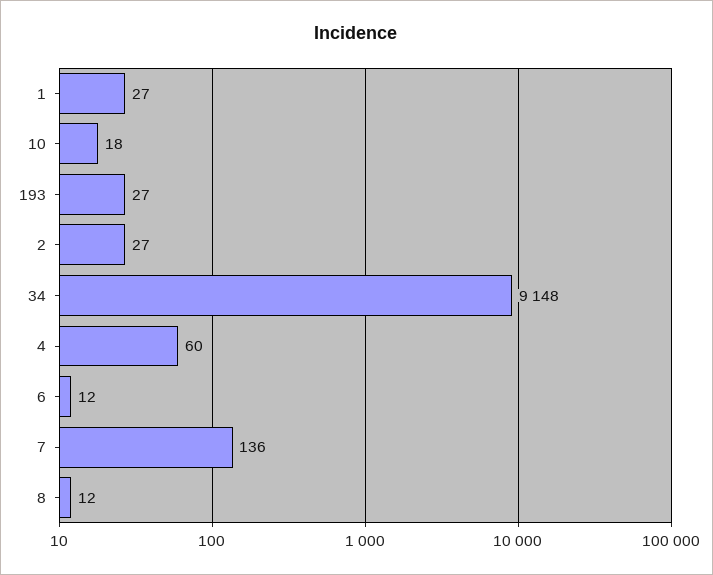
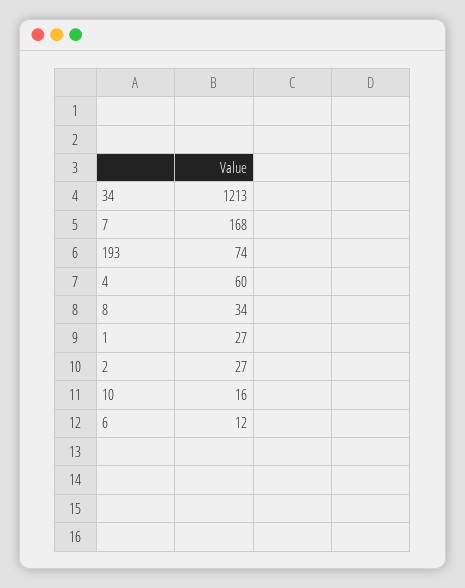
  {
    "1": 27,
-   "10": 18,
+   "10": 16,
-   "193": 27,
+   "193": 74,
    "2": 27,
-   "34": 9148,
+   "34": 1213,
    "4": 60,
    "6": 12,
-   "7": 136,
+   "7": 168,
-   "8": 12
+   "8": 34
  }

